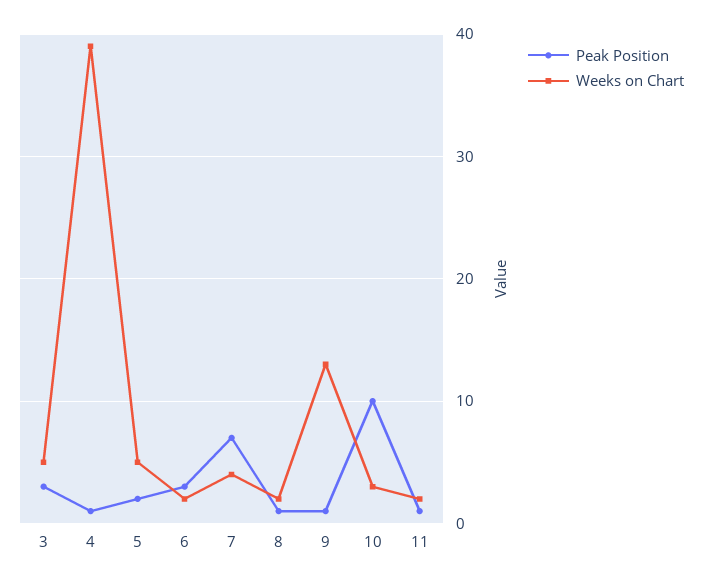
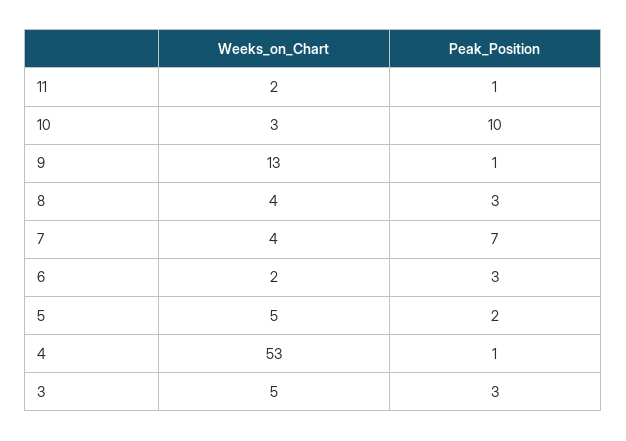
  {
    "Peak Position": {
      "3": 3,
      "4": 1,
      "5": 2,
      "6": 3,
      "7": 7,
-     "8": 1,
+     "8": 3,
      "9": 1,
      "10": 10,
      "11": 1
    },
    "Weeks on Chart": {
      "3": 5,
-     "4": 39,
+     "4": 53,
      "5": 5,
      "6": 2,
      "7": 4,
-     "8": 2,
+     "8": 4,
      "9": 13,
      "10": 3,
      "11": 2
    }
  }

